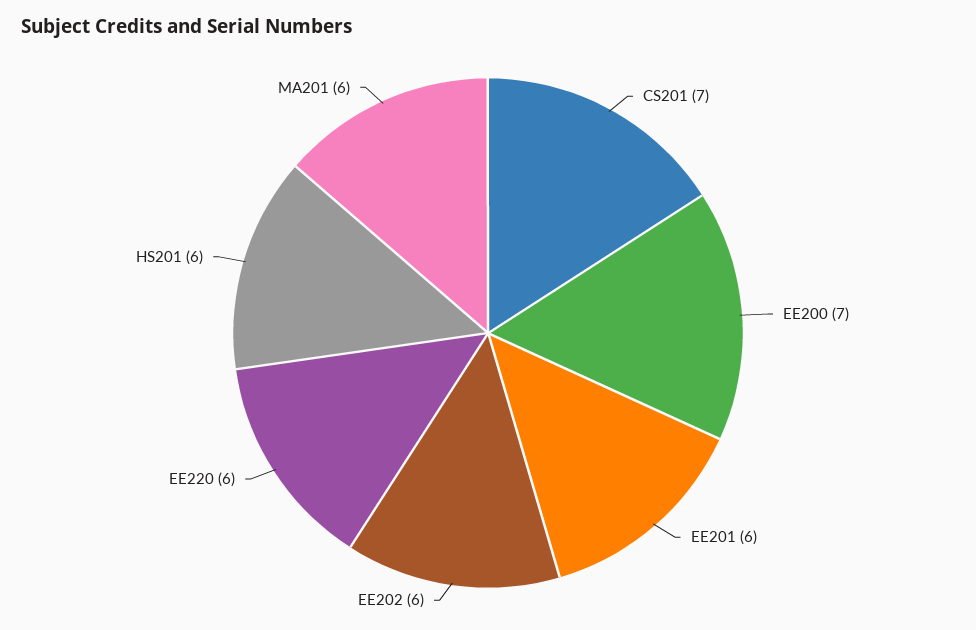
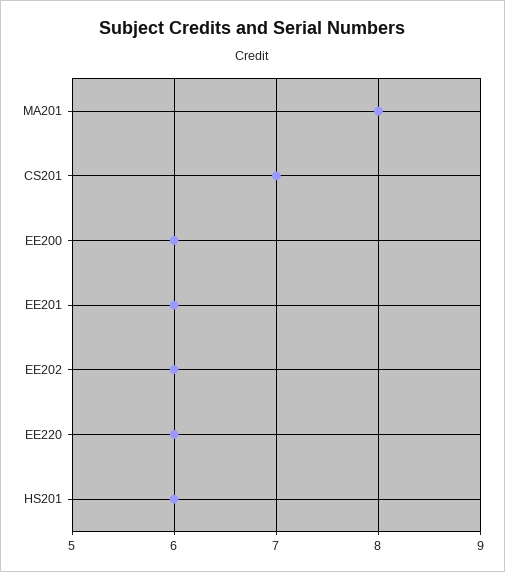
  {
    "CS201": 7,
-   "EE200": 7,
+   "EE200": 6,
    "EE201": 6,
    "EE202": 6,
    "EE220": 6,
    "HS201": 6,
-   "MA201": 6
+   "MA201": 8
  }

